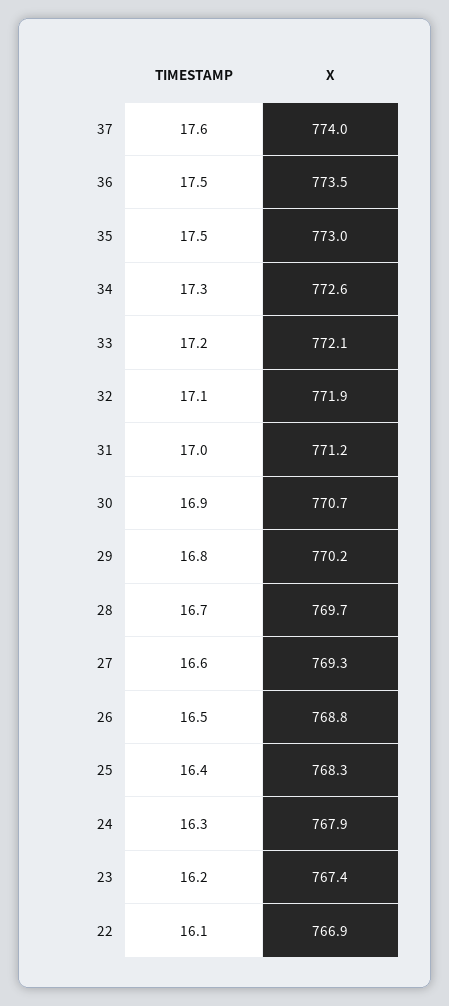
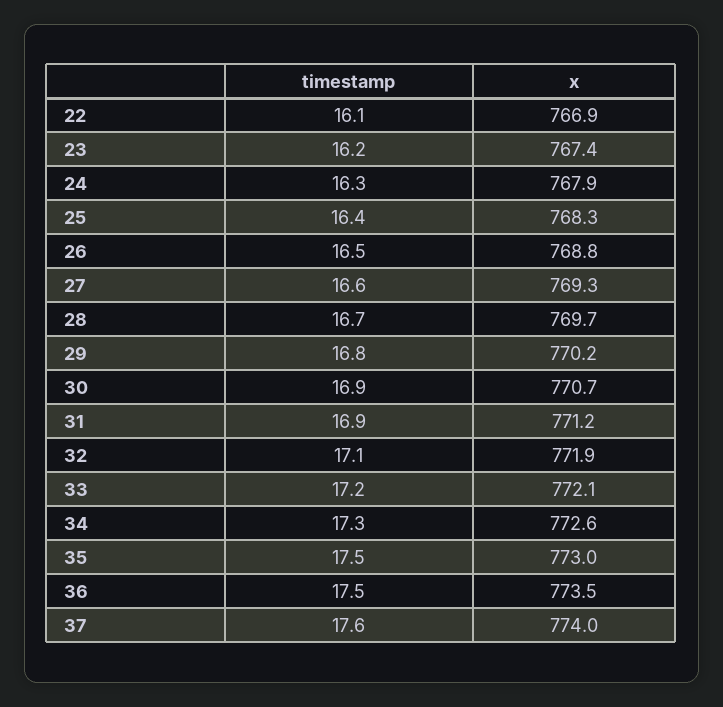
  {
    "TIMESTAMP": {
      "37": 17.6,
      "36": 17.5,
      "35": 17.5,
      "34": 17.3,
      "33": 17.2,
      "32": 17.1,
-     "31": 17,
+     "31": 16.9,
      "30": 16.9,
      "29": 16.8,
      "28": 16.7,
      "27": 16.6,
      "26": 16.5,
      "25": 16.4,
      "24": 16.3,
      "23": 16.2,
      "22": 16.1
    },
    "X": {
      "37": 774,
      "36": 773.5,
      "35": 773,
      "34": 772.6,
      "33": 772.1,
      "32": 771.9,
      "31": 771.2,
      "30": 770.7,
      "29": 770.2,
      "28": 769.7,
      "27": 769.3,
      "26": 768.8,
      "25": 768.3,
      "24": 767.9,
      "23": 767.4,
      "22": 766.9
    }
  }

